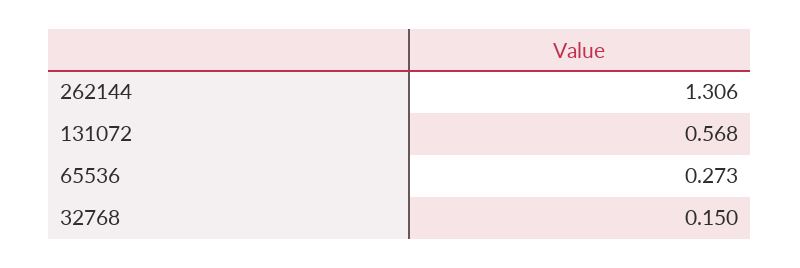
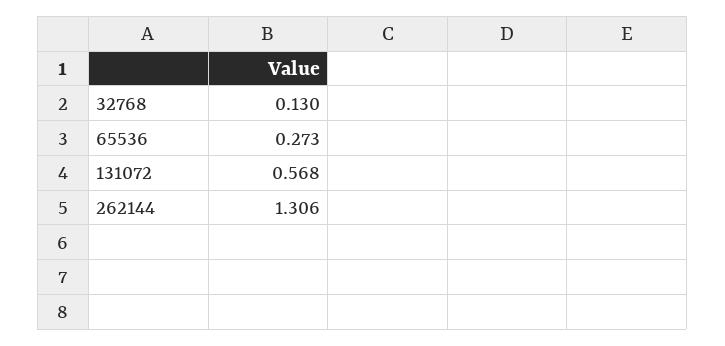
  {
    "262144": 1.306,
    "131072": 0.568,
    "65536": 0.273,
-   "32768": 0.15
+   "32768": 0.13
  }

